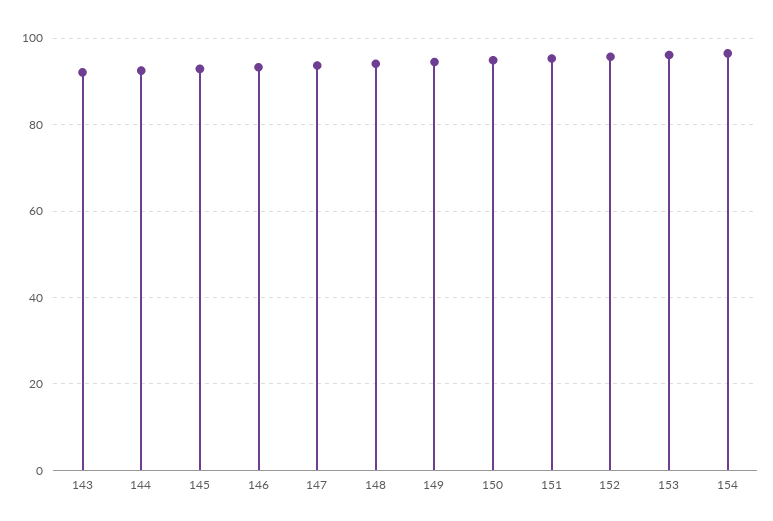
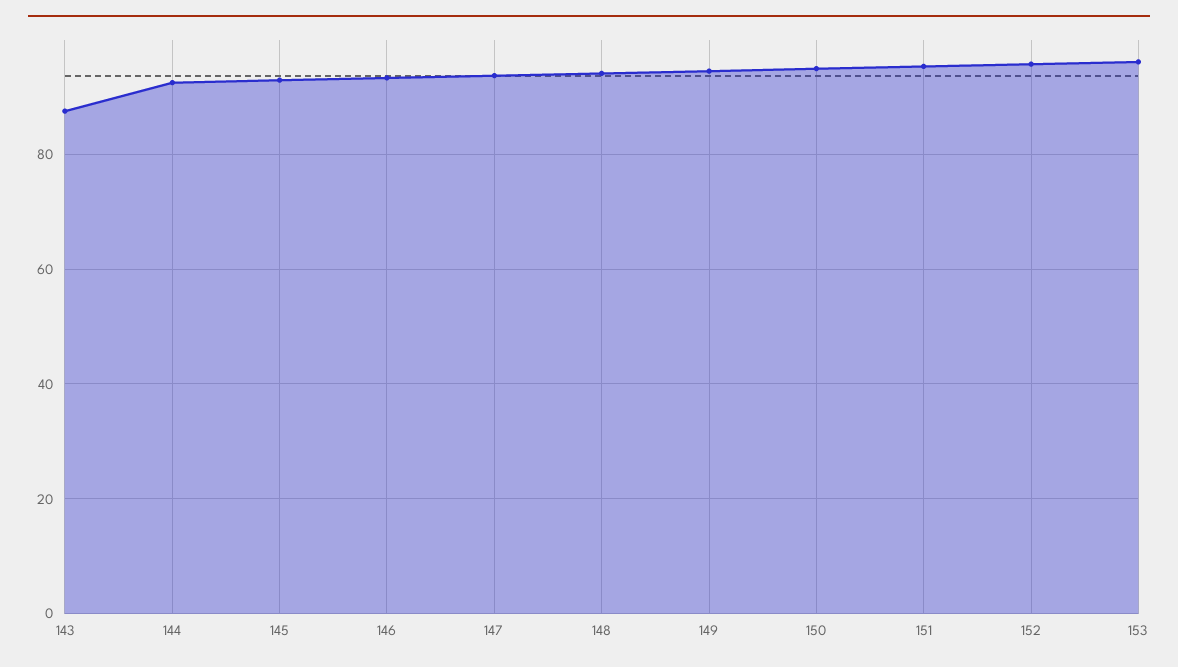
  {
-   "143": 92,
+   "143": 88,
    "144": 92,
    "145": 92,
    "146": 94,
    "147": 94,
    "148": 94,
    "149": 94,
    "150": 94,
    "151": 96,
    "152": 96,
-   "153": 96,
+   "153": 96
-   "154": 96
  }

